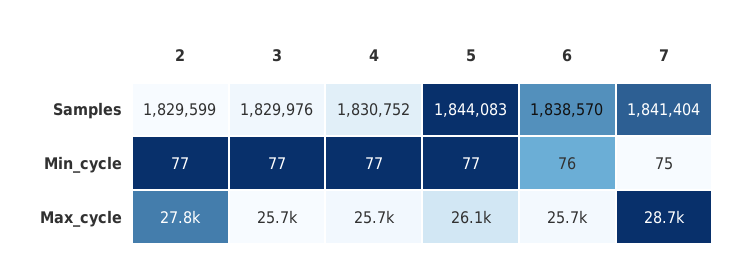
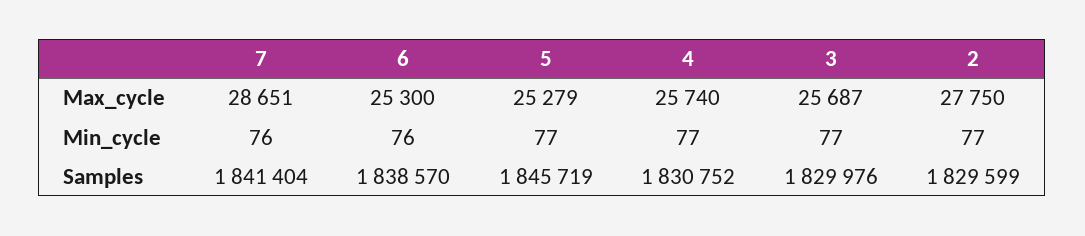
  {
    "2": {
      "Samples": 1829599,
      "Min_cycle": 77,
      "Max_cycle": 27750
    },
    "3": {
      "Samples": 1829976,
      "Min_cycle": 77,
      "Max_cycle": 25687
    },
    "4": {
      "Samples": 1830752,
      "Min_cycle": 77,
      "Max_cycle": 25740
    },
    "5": {
-     "Samples": 1844083,
+     "Samples": 1845719,
      "Min_cycle": 77,
-     "Max_cycle": 26100
+     "Max_cycle": 25279
    },
    "6": {
      "Samples": 1838570,
      "Min_cycle": 76,
-     "Max_cycle": 25700
+     "Max_cycle": 25300
    },
    "7": {
      "Samples": 1841404,
-     "Min_cycle": 75,
+     "Min_cycle": 76,
      "Max_cycle": 28651
    }
  }

